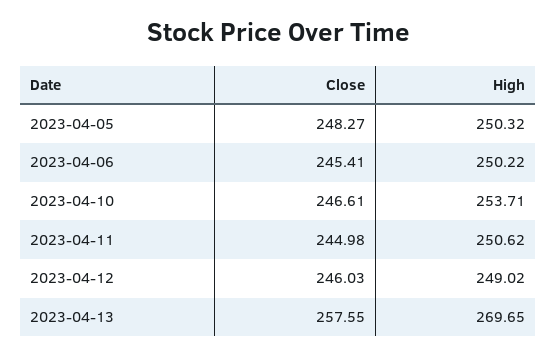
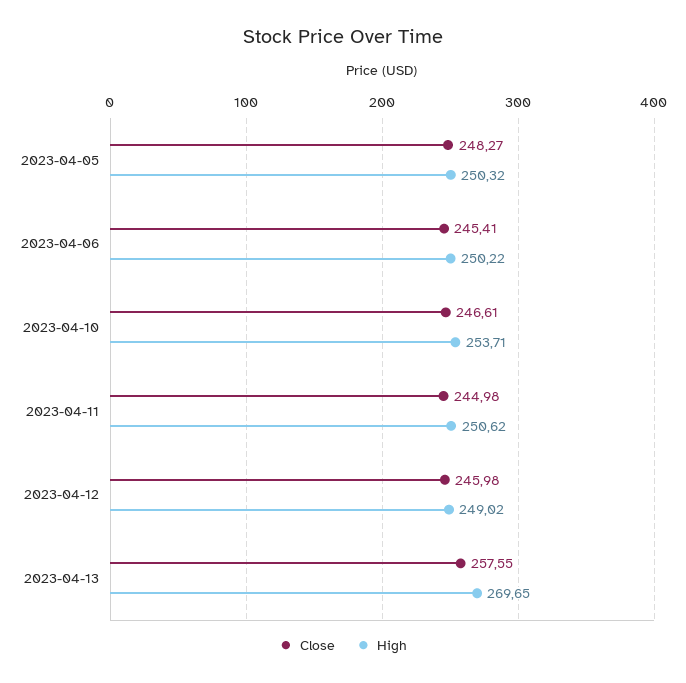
  {
    "Close": {
      "2023-04-05": 248.27,
      "2023-04-06": 245.41,
      "2023-04-10": 246.61,
      "2023-04-11": 244.98,
-     "2023-04-12": 246.03,
+     "2023-04-12": 245.98,
      "2023-04-13": 257.55
    },
    "High": {
      "2023-04-05": 250.32,
      "2023-04-06": 250.22,
      "2023-04-10": 253.71,
      "2023-04-11": 250.62,
      "2023-04-12": 249.02,
      "2023-04-13": 269.65
    }
  }

